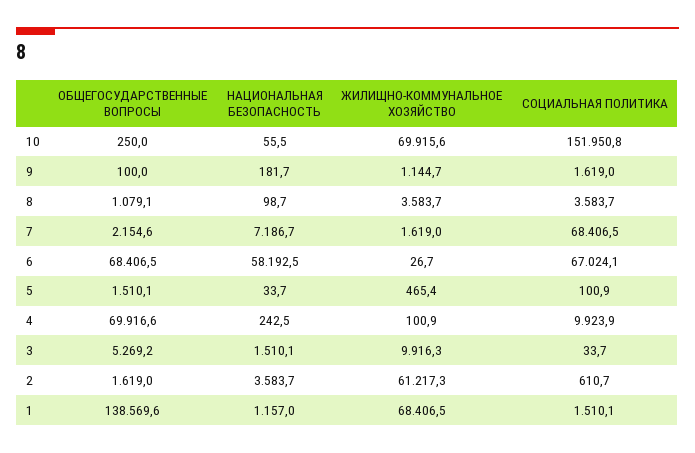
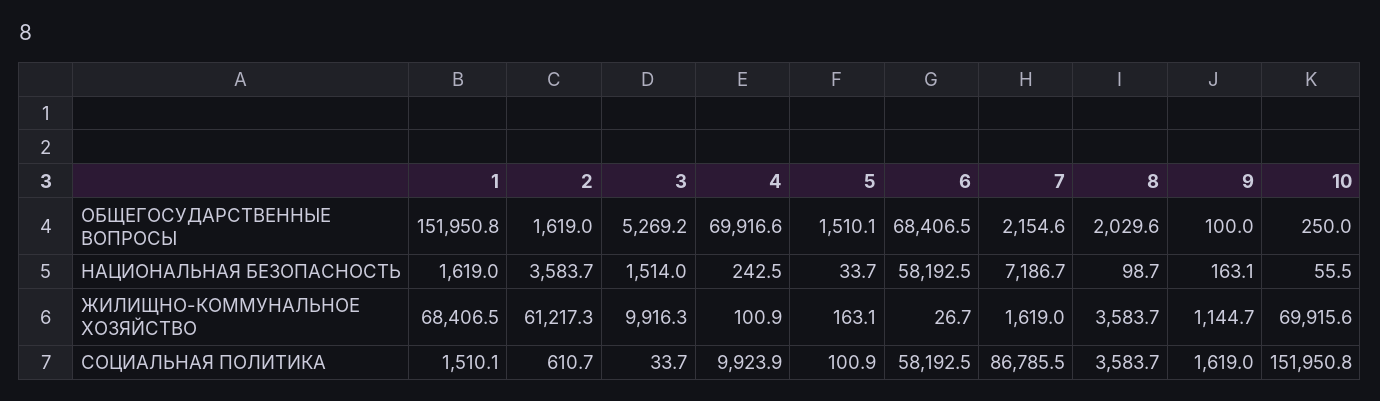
  {
    "ОБЩЕГОСУДАРСТВЕННЫЕ ВОПРОСЫ": {
      "10": 250,
      "9": 100,
-     "8": 1079.1,
+     "8": 2029.6,
      "7": 2154.6,
      "6": 68406.5,
      "5": 1510.1,
      "4": 69916.6,
      "3": 5269.2,
      "2": 1619,
-     "1": 138569.6
+     "1": 151950.8
    },
    "НАЦИОНАЛЬНАЯ БЕЗОПАСНОСТЬ": {
      "10": 55.5,
-     "9": 181.7,
+     "9": 163.1,
      "8": 98.7,
      "7": 7186.7,
      "6": 58192.5,
      "5": 33.7,
      "4": 242.5,
-     "3": 1510.1,
+     "3": 1514,
      "2": 3583.7,
-     "1": 1157
+     "1": 1619
    },
    "ЖИЛИЩНО-КОММУНАЛЬНОЕ ХОЗЯЙСТВО": {
      "10": 69915.6,
      "9": 1144.7,
      "8": 3583.7,
      "7": 1619,
      "6": 26.7,
-     "5": 465.4,
+     "5": 163.1,
      "4": 100.9,
      "3": 9916.3,
      "2": 61217.3,
      "1": 68406.5
    },
    "СОЦИАЛЬНАЯ ПОЛИТИКА": {
      "10": 151950.8,
      "9": 1619,
      "8": 3583.7,
-     "7": 68406.5,
+     "7": 86785.5,
-     "6": 67024.1,
+     "6": 58192.5,
      "5": 100.9,
      "4": 9923.9,
      "3": 33.7,
      "2": 610.7,
      "1": 1510.1
    }
  }

